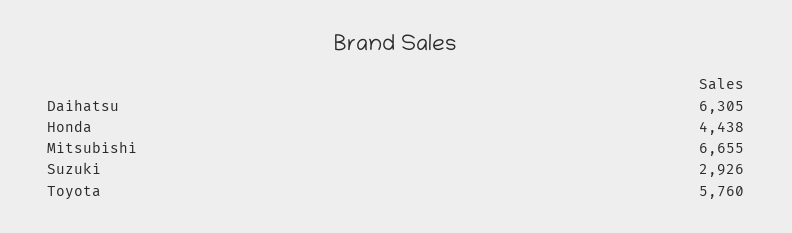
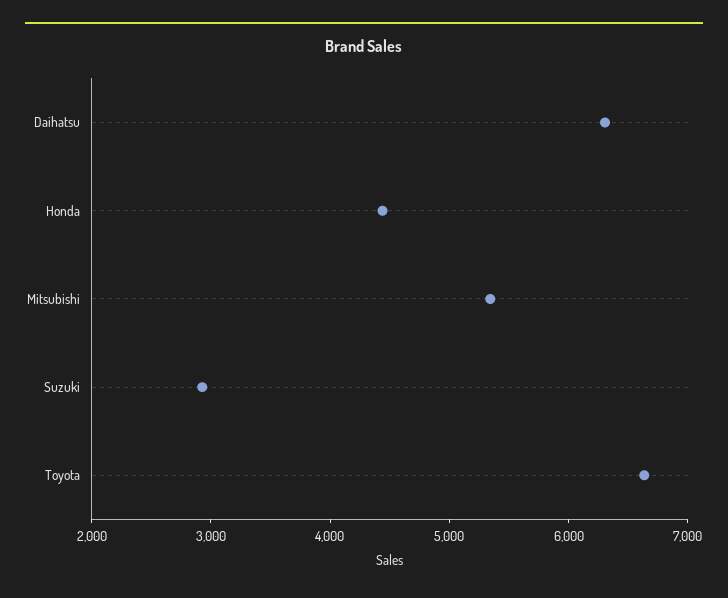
  {
    "Daihatsu": 6305,
    "Honda": 4438,
-   "Mitsubishi": 6655,
+   "Mitsubishi": 5400,
    "Suzuki": 2926,
-   "Toyota": 5760
+   "Toyota": 6600
  }

